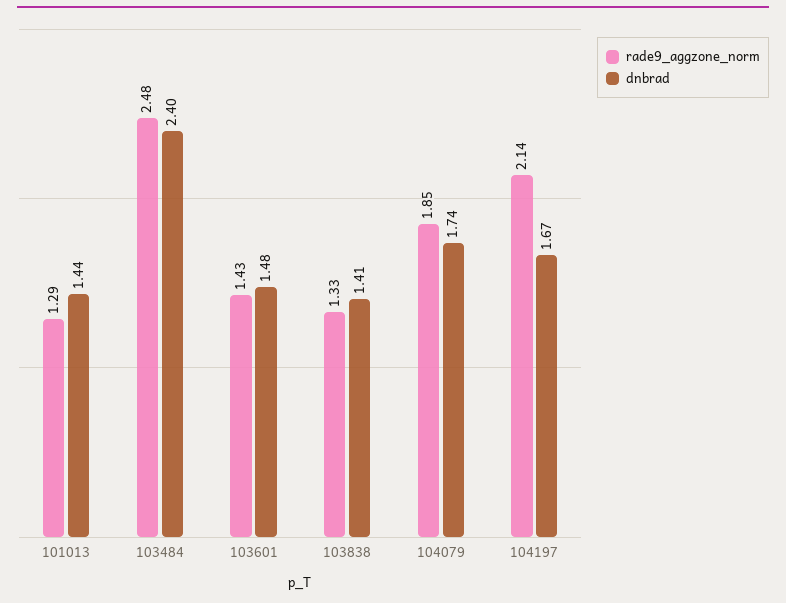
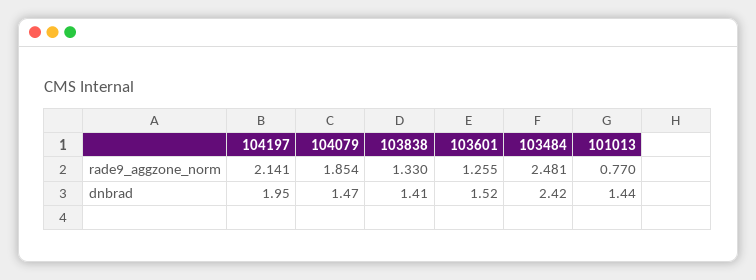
  {
    "rade9_aggzone_norm": {
-     "101013": 1.29,
+     "101013": 0.77,
      "103484": 2.481,
-     "103601": 1.43,
+     "103601": 1.255,
      "103838": 1.33,
      "104079": 1.854,
      "104197": 2.141
    },
    "dnbrad": {
      "101013": 1.44,
-     "103484": 2.4,
+     "103484": 2.42,
-     "103601": 1.48,
+     "103601": 1.52,
      "103838": 1.41,
-     "104079": 1.74,
+     "104079": 1.47,
-     "104197": 1.67
+     "104197": 1.95
    }
  }

